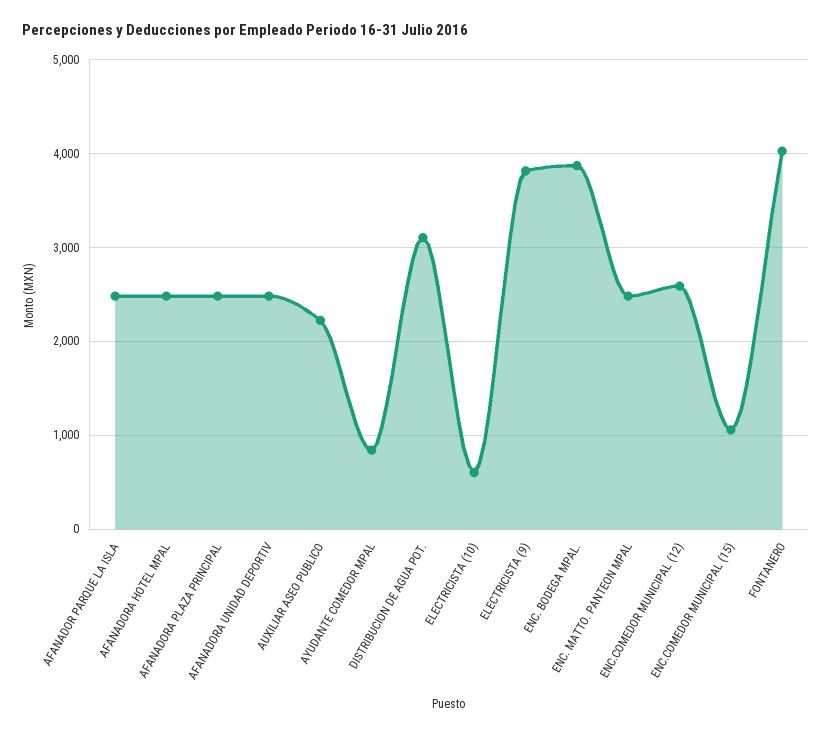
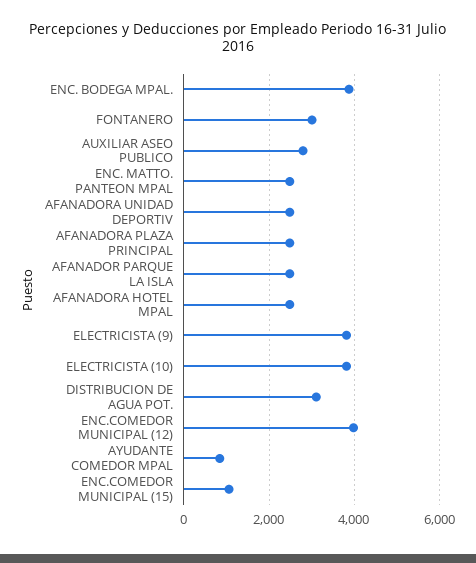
  {
    "AFANADOR PARQUE LA ISLA": 2500,
    "AFANADORA HOTEL MPAL": 2500,
    "AFANADORA PLAZA PRINCIPAL": 2500,
    "AFANADORA UNIDAD DEPORTIV": 2500,
-   "AUXILIAR ASEO PUBLICO": 2200,
+   "AUXILIAR ASEO PUBLICO": 2800,
    "AYUDANTE COMEDOR MPAL": 800,
    "DISTRIBUCION DE AGUA POT.": 3100,
-   "ELECTRICISTA (10)": 600,
+   "ELECTRICISTA (10)": 3800,
    "ELECTRICISTA (9)": 3800,
    "ENC. BODEGA MPAL.": 3900,
    "ENC. MATTO. PANTEON MPAL": 2500,
-   "ENC.COMEDOR MUNICIPAL (12)": 2600,
+   "ENC.COMEDOR MUNICIPAL (12)": 4000,
    "ENC.COMEDOR MUNICIPAL (15)": 1100,
-   "FONTANERO": 4000
+   "FONTANERO": 3000
  }

